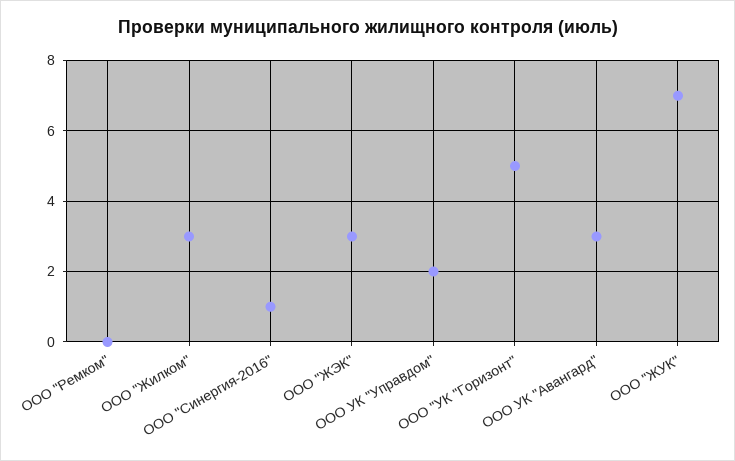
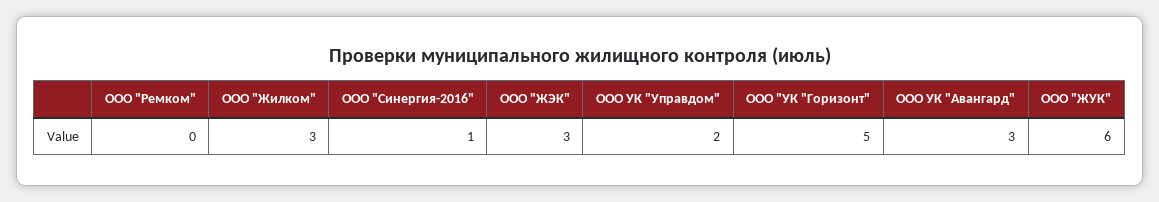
  {
    "ООО \"Ремком\"": 0,
    "ООО \"Жилком\"": 3,
    "ООО \"Синергия-2016\"": 1,
    "ООО \"ЖЭК\"": 3,
    "ООО УК \"Управдом\"": 2,
    "ООО \"УК \"Горизонт\"": 5,
    "ООО УК \"Авангард\"": 3,
-   "ООО \"ЖУК\"": 7
+   "ООО \"ЖУК\"": 6
  }

